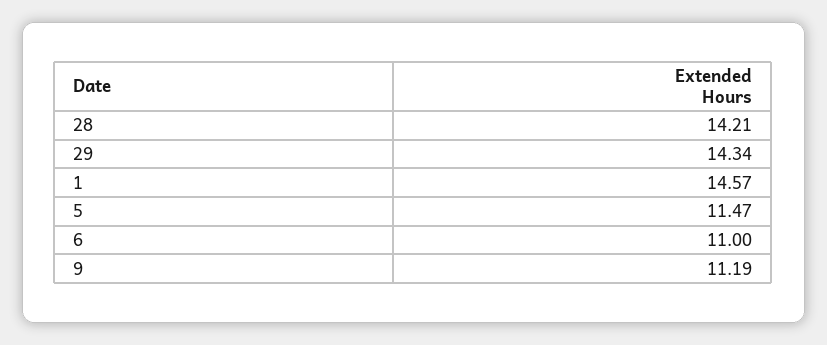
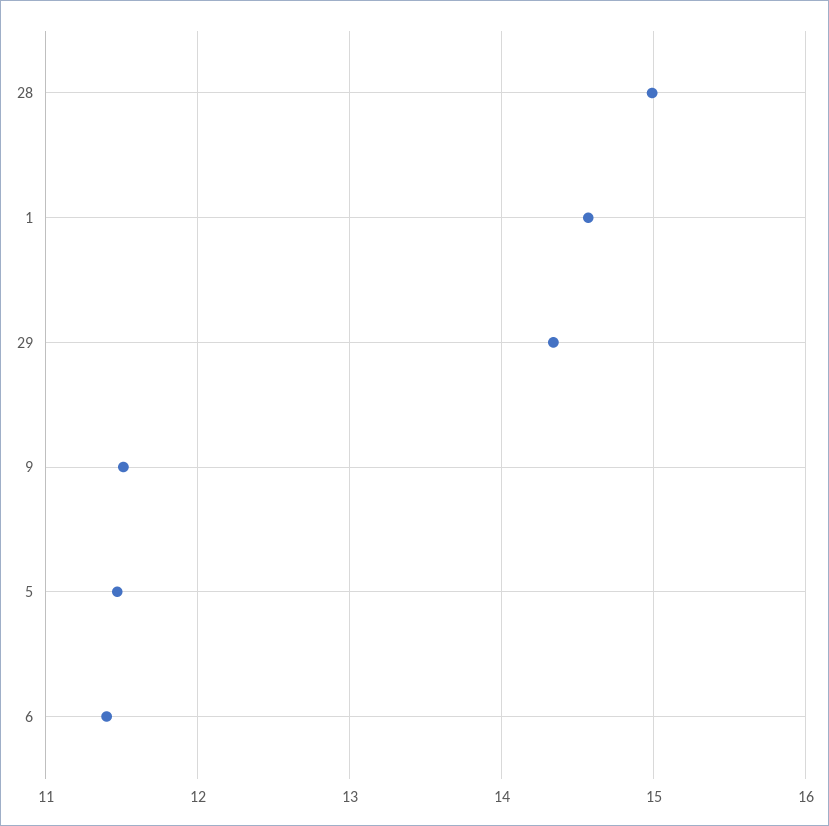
  {
-   "28": 14.21,
+   "28": 15,
    "29": 14.34,
    "1": 14.57,
    "5": 11.47,
-   "6": 11,
+   "6": 11.4,
-   "9": 11.19
+   "9": 11.5
  }

